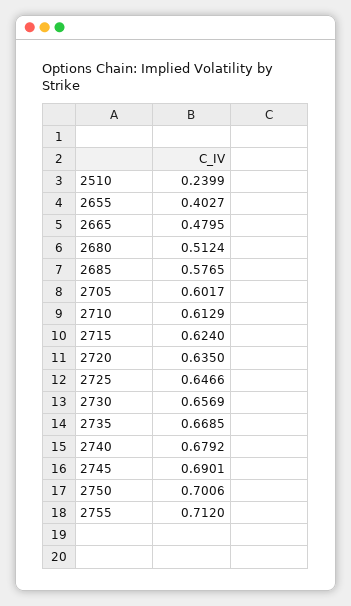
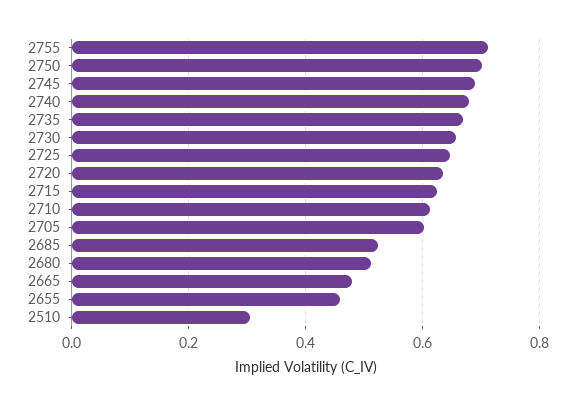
  {
-   "2510": 0.2399,
+   "2510": 0.3,
-   "2655": 0.4027,
+   "2655": 0.46,
    "2665": 0.4795,
    "2680": 0.5124,
-   "2685": 0.5765,
+   "2685": 0.52,
    "2705": 0.6017,
    "2710": 0.6129,
    "2715": 0.624,
    "2720": 0.635,
    "2725": 0.6466,
    "2730": 0.6569,
    "2735": 0.6685,
    "2740": 0.6792,
    "2745": 0.6901,
    "2750": 0.7006,
    "2755": 0.712
  }

